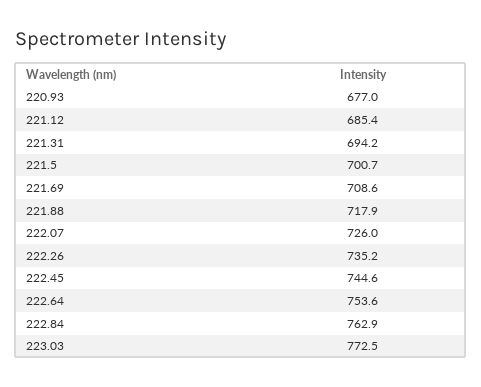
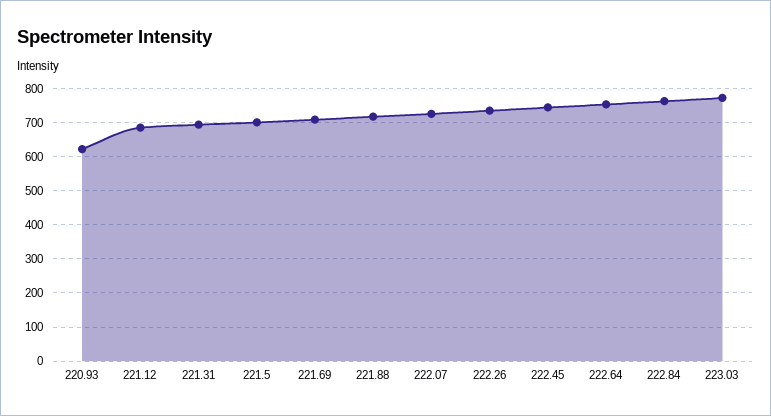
  {
-   "220.93": 677,
+   "220.93": 620,
    "221.12": 685.4,
    "221.31": 694.2,
    "221.5": 700.7,
    "221.69": 708.6,
    "221.88": 717.9,
    "222.07": 726,
    "222.26": 735.2,
    "222.45": 744.6,
    "222.64": 753.6,
    "222.84": 762.9,
    "223.03": 772.5
  }

